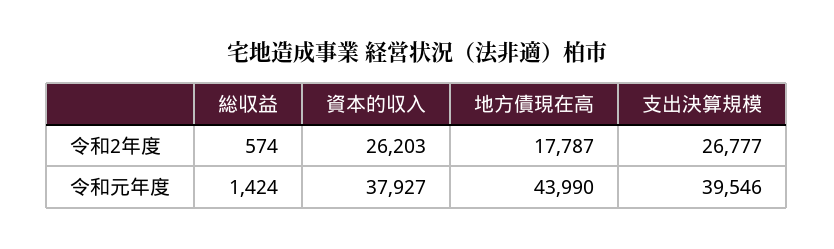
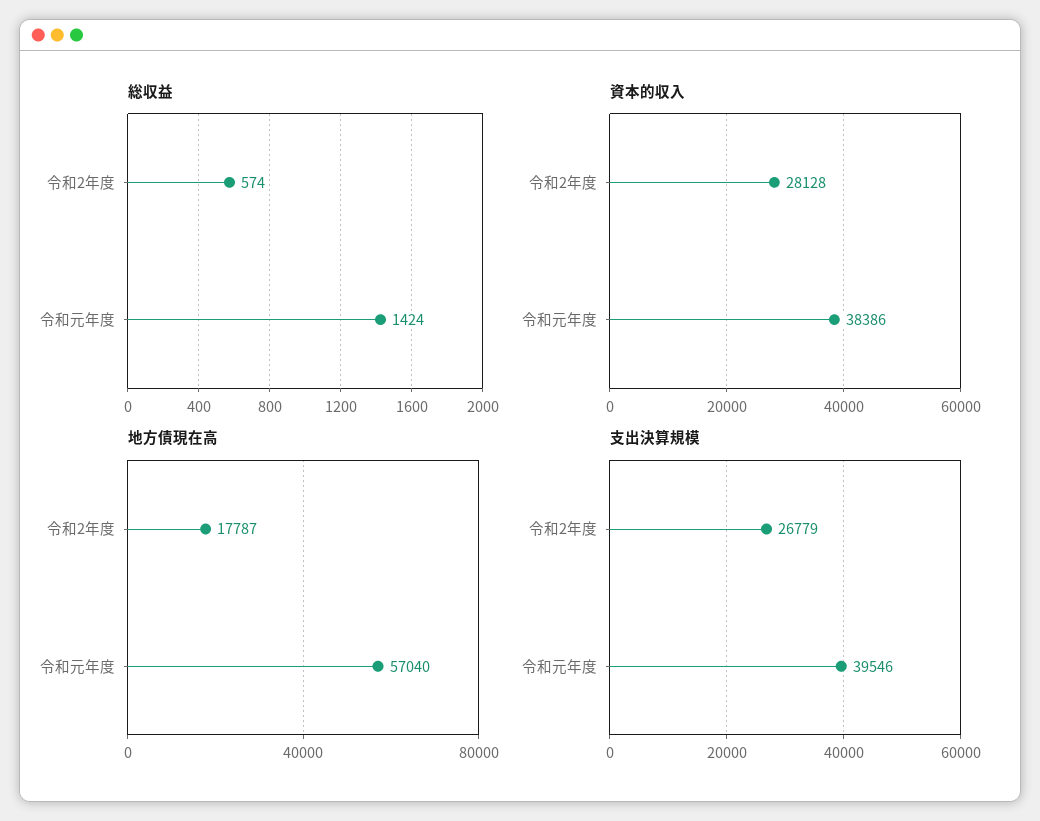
  {
    "総収益": {
      "令和2年度": 574,
      "令和元年度": 1424
    },
    "資本的収入": {
-     "令和2年度": 26203,
+     "令和2年度": 28128,
-     "令和元年度": 37927
+     "令和元年度": 38386
    },
    "地方債現在高": {
      "令和2年度": 17787,
-     "令和元年度": 43990
+     "令和元年度": 57040
    },
    "支出決算規模": {
-     "令和2年度": 26777,
+     "令和2年度": 26779,
      "令和元年度": 39546
    }
  }

